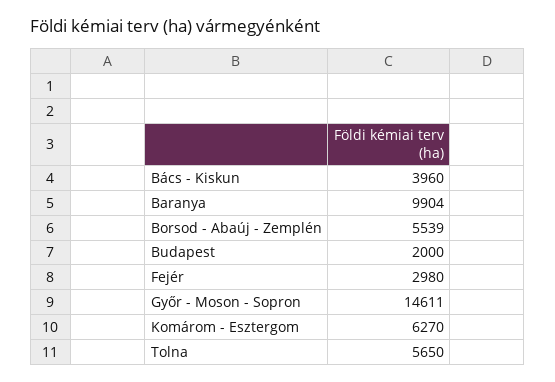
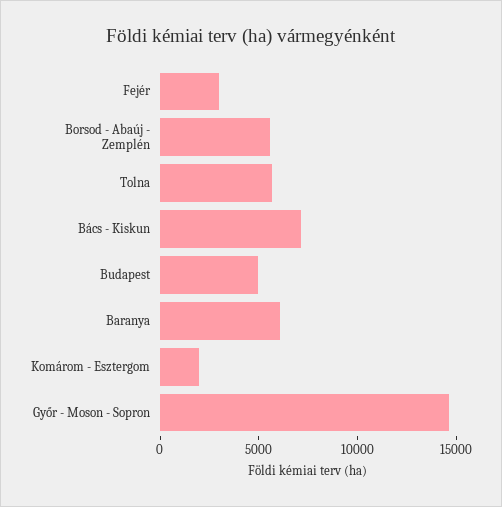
  {
-   "Bács - Kiskun": 3960,
+   "Bács - Kiskun": 7000,
-   "Baranya": 9904,
+   "Baranya": 6000,
    "Borsod - Abaúj - Zemplén": 5539,
-   "Budapest": 2000,
+   "Budapest": 5000,
    "Fejér": 2980,
    "Győr - Moson - Sopron": 14611,
-   "Komárom - Esztergom": 6270,
+   "Komárom - Esztergom": 2000,
    "Tolna": 5650
  }

